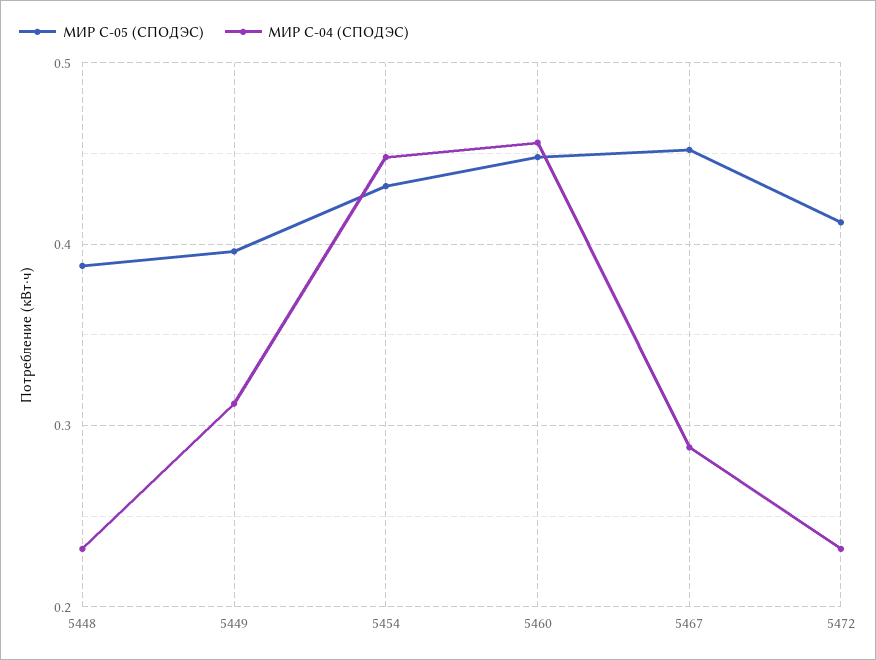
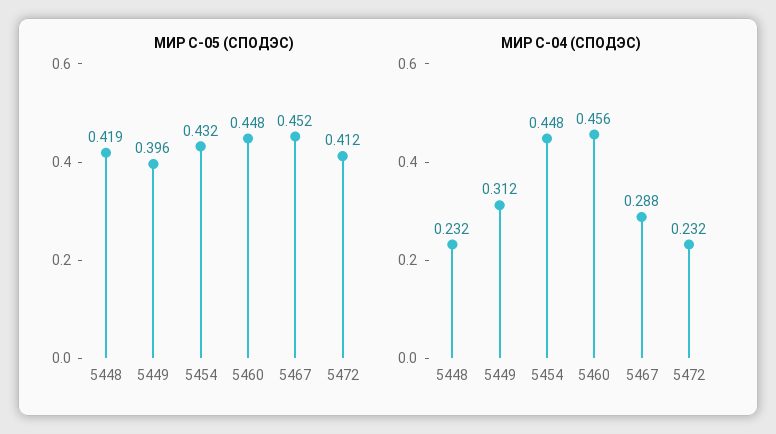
  {
    "МИР С-05 (СПОДЭС)": {
-     "5448": 0.39,
+     "5448": 0.419,
      "5449": 0.396,
      "5454": 0.432,
      "5460": 0.448,
      "5467": 0.452,
      "5472": 0.412
    },
    "МИР С-04 (СПОДЭС)": {
      "5448": 0.232,
      "5449": 0.312,
      "5454": 0.448,
      "5460": 0.456,
      "5467": 0.288,
      "5472": 0.232
    }
  }

